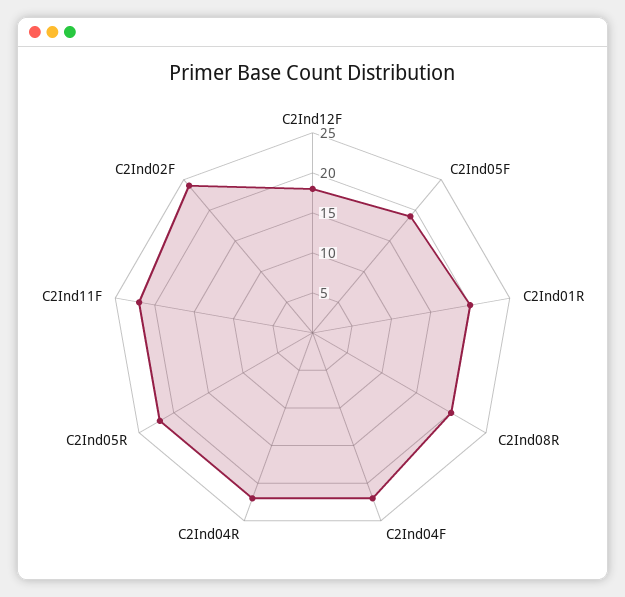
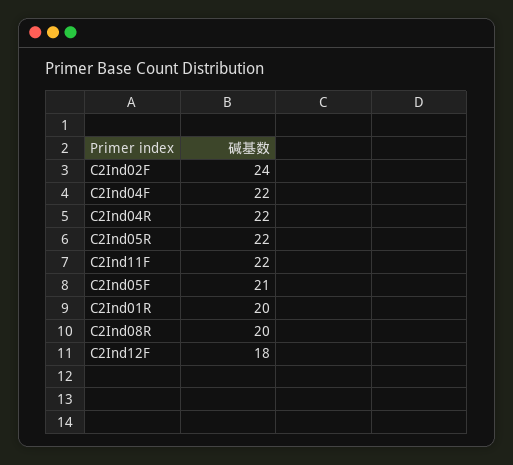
  {
    "C2Ind12F": 18,
-   "C2Ind05F": 19,
+   "C2Ind05F": 21,
    "C2Ind01R": 20,
    "C2Ind08R": 20,
    "C2Ind04F": 22,
    "C2Ind04R": 22,
    "C2Ind05R": 22,
    "C2Ind11F": 22,
    "C2Ind02F": 24
  }

